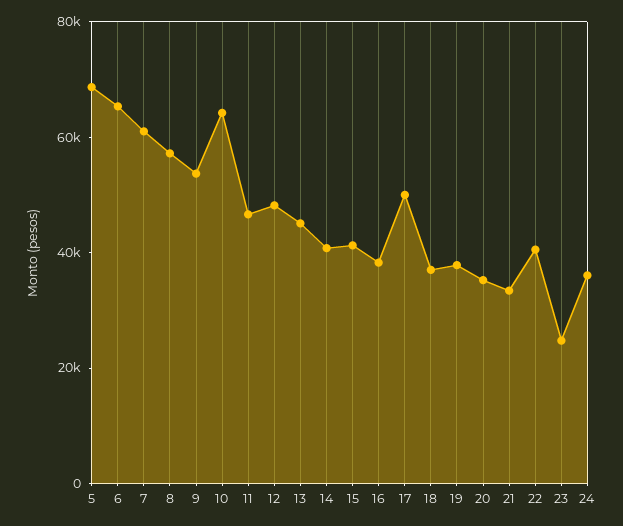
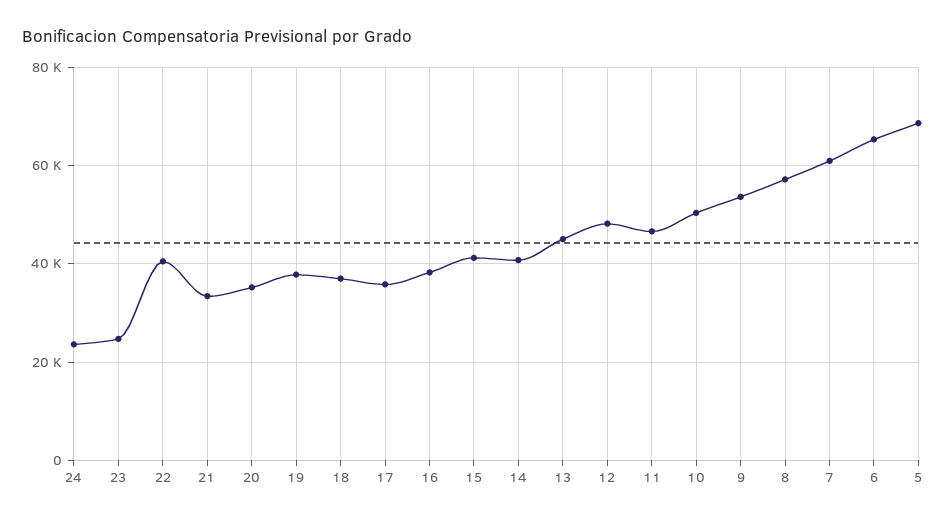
  {
    "5": 68000,
    "6": 66000,
    "7": 60000,
    "8": 58000,
    "9": 54000,
-   "10": 65000,
+   "10": 50000,
    "11": 46000,
    "12": 48000,
    "13": 46000,
    "14": 40000,
    "15": 42000,
    "16": 38000,
-   "17": 50000,
+   "17": 36000,
    "18": 38000,
    "19": 38000,
    "20": 36000,
    "21": 34000,
    "22": 40000,
    "23": 24000,
-   "24": 35000
+   "24": 24000
  }

